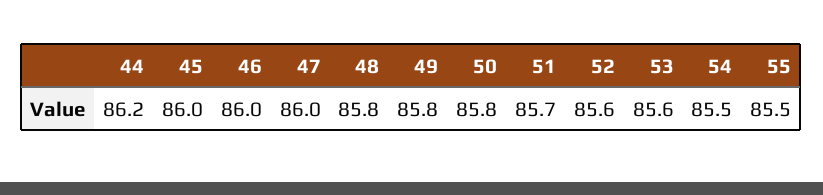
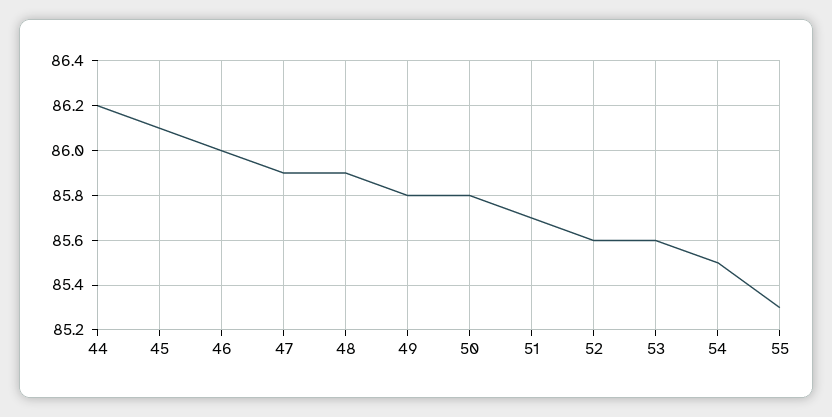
  {
    "44": 86.2,
-   "45": 86,
+   "45": 86.1,
    "46": 86,
-   "47": 86,
+   "47": 85.9,
-   "48": 85.8,
+   "48": 85.9,
    "49": 85.8,
    "50": 85.8,
    "51": 85.7,
    "52": 85.6,
    "53": 85.6,
    "54": 85.5,
-   "55": 85.5
+   "55": 85.3
  }

